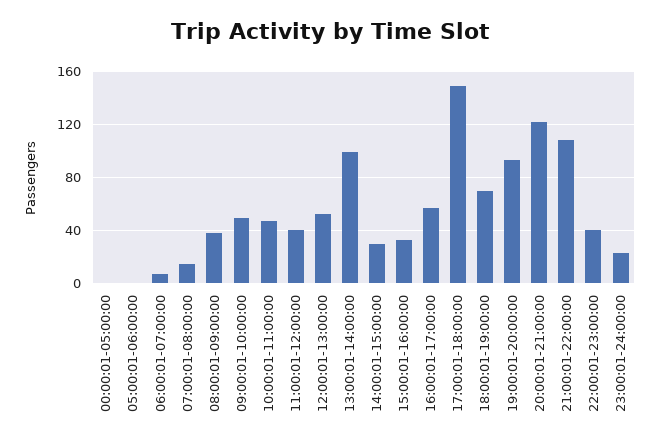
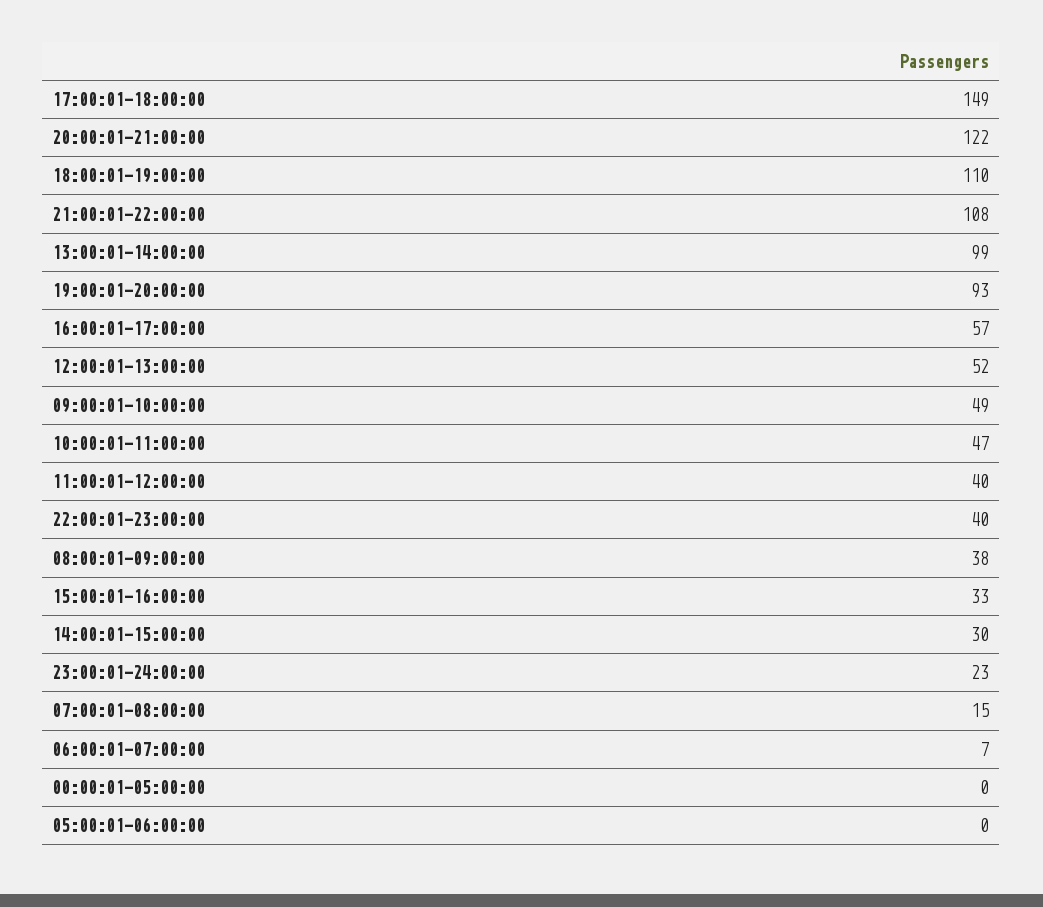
  {
    "00:00:01-05:00:00": 0,
    "05:00:01-06:00:00": 0,
    "06:00:01-07:00:00": 7,
    "07:00:01-08:00:00": 15,
    "08:00:01-09:00:00": 38,
    "09:00:01-10:00:00": 49,
    "10:00:01-11:00:00": 47,
    "11:00:01-12:00:00": 40,
    "12:00:01-13:00:00": 52,
    "13:00:01-14:00:00": 99,
    "14:00:01-15:00:00": 30,
    "15:00:01-16:00:00": 33,
    "16:00:01-17:00:00": 57,
    "17:00:01-18:00:00": 149,
-   "18:00:01-19:00:00": 70,
+   "18:00:01-19:00:00": 110,
    "19:00:01-20:00:00": 93,
    "20:00:01-21:00:00": 122,
    "21:00:01-22:00:00": 108,
    "22:00:01-23:00:00": 40,
    "23:00:01-24:00:00": 23
  }

